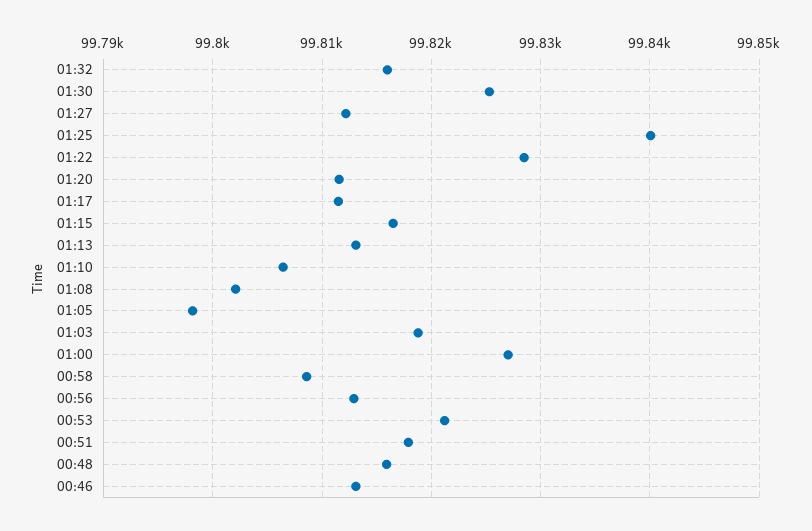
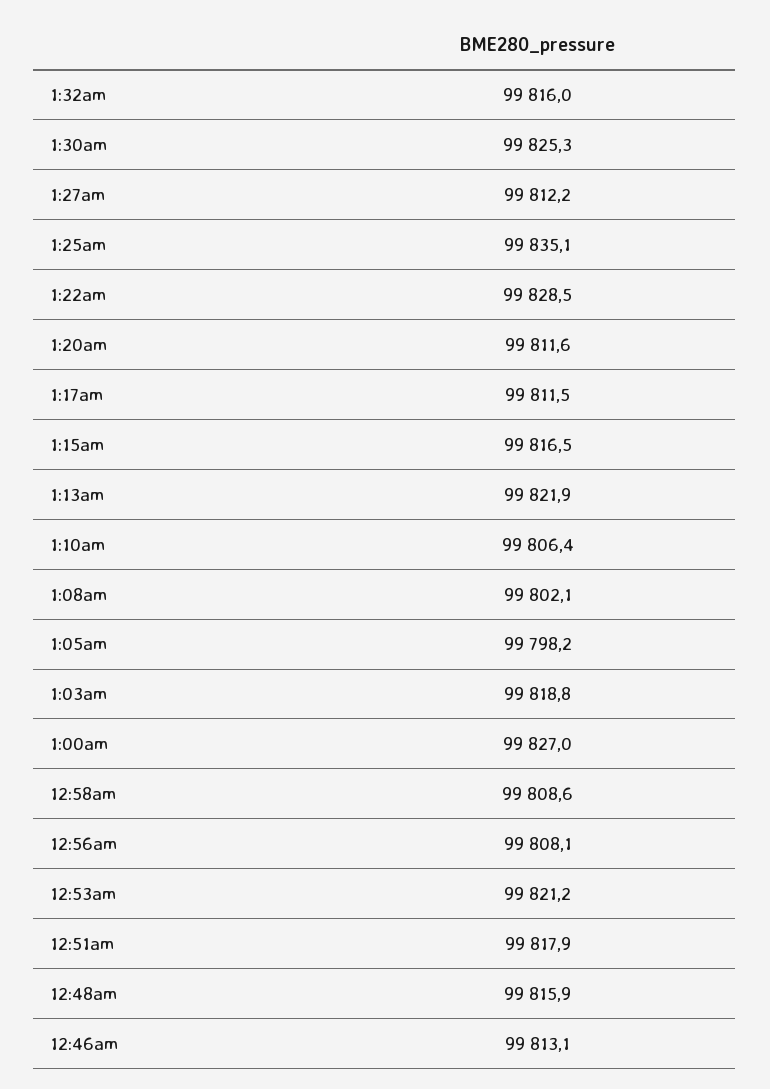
  {
    "01:32": 99816,
    "01:30": 99825.3,
    "01:27": 99812.2,
-   "01:25": 99840,
+   "01:25": 99835.1,
    "01:22": 99828.5,
    "01:20": 99811.6,
    "01:17": 99811.5,
    "01:15": 99816.5,
-   "01:13": 99813,
+   "01:13": 99821.9,
    "01:10": 99806.4,
    "01:08": 99802.1,
    "01:05": 99798.2,
    "01:03": 99818.8,
    "01:00": 99827,
    "00:58": 99808.6,
-   "00:56": 99813,
+   "00:56": 99808.1,
    "00:53": 99821.2,
    "00:51": 99817.9,
    "00:48": 99815.9,
    "00:46": 99813.1
  }

